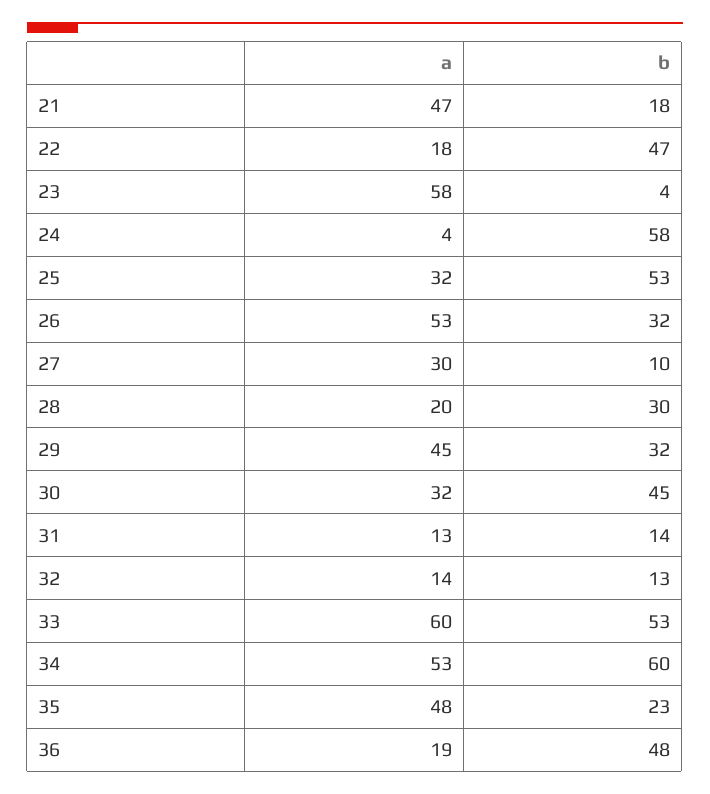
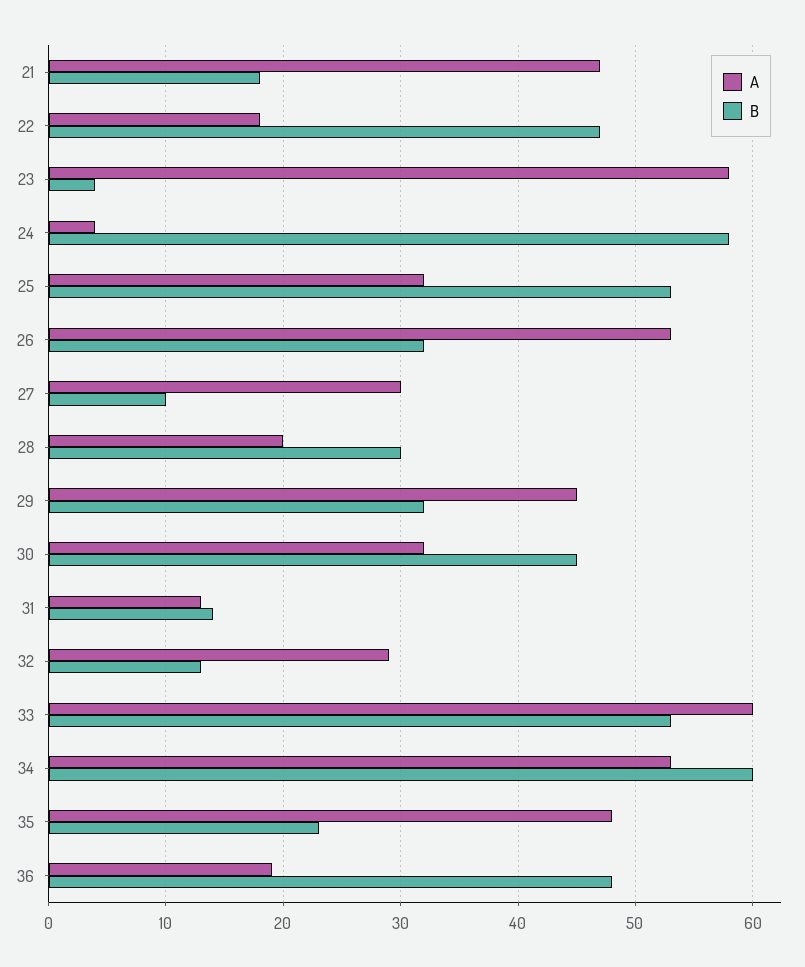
  {
    "a": {
      "21": 47,
      "22": 18,
      "23": 58,
      "24": 4,
      "25": 32,
      "26": 53,
      "27": 30,
      "28": 20,
      "29": 45,
      "30": 32,
      "31": 13,
-     "32": 14,
+     "32": 29,
      "33": 60,
      "34": 53,
      "35": 48,
      "36": 19
    },
    "b": {
      "21": 18,
      "22": 47,
      "23": 4,
      "24": 58,
      "25": 53,
      "26": 32,
      "27": 10,
      "28": 30,
      "29": 32,
      "30": 45,
      "31": 14,
      "32": 13,
      "33": 53,
      "34": 60,
      "35": 23,
      "36": 48
    }
  }

